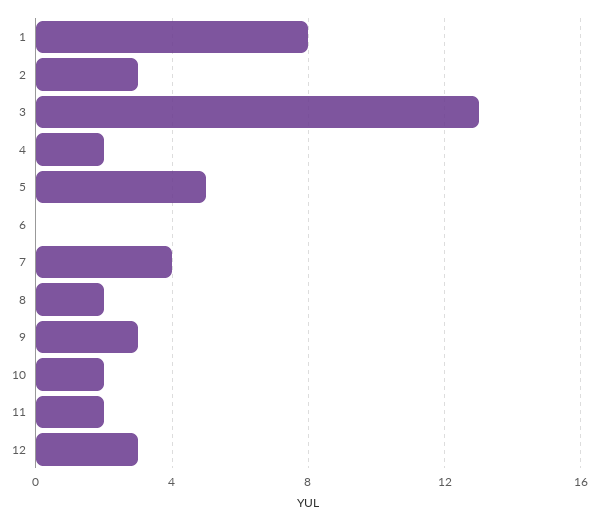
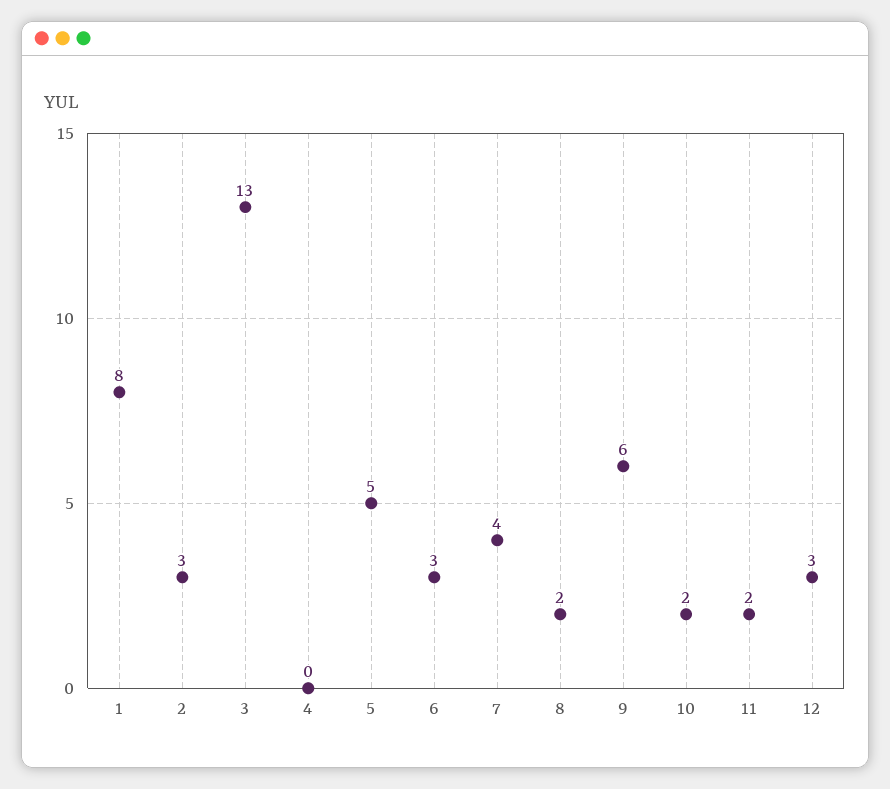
  {
    "1": 8,
    "2": 3,
    "3": 13,
-   "4": 2,
+   "4": 0,
    "5": 5,
-   "6": 0,
+   "6": 3,
    "7": 4,
    "8": 2,
-   "9": 3,
+   "9": 6,
    "10": 2,
    "11": 2,
    "12": 3
  }

